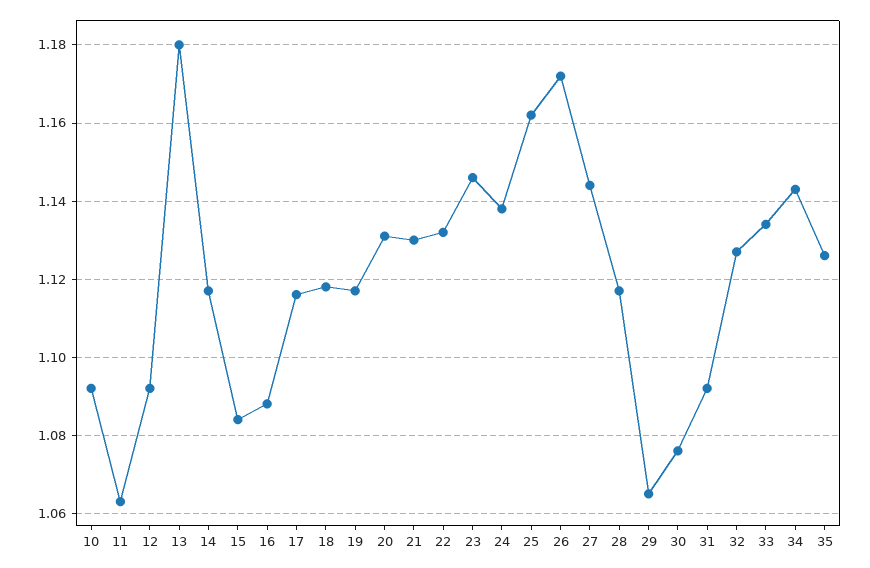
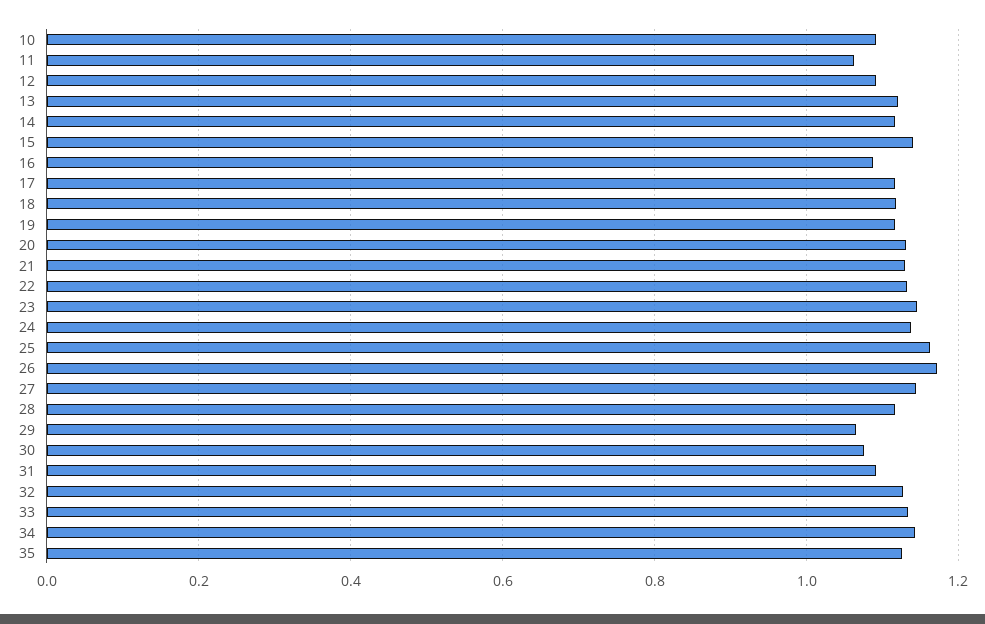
  {
    "10": 1.09,
    "11": 1.065,
    "12": 1.09,
-   "13": 1.18,
+   "13": 1.12,
    "14": 1.115,
-   "15": 1.085,
+   "15": 1.14,
    "16": 1.09,
    "17": 1.115,
    "18": 1.12,
    "19": 1.115,
    "20": 1.13,
    "21": 1.13,
    "22": 1.13,
    "23": 1.145,
    "24": 1.14,
    "25": 1.16,
    "26": 1.17,
    "27": 1.145,
    "28": 1.115,
    "29": 1.065,
    "30": 1.075,
    "31": 1.09,
    "32": 1.125,
    "33": 1.135,
    "34": 1.145,
    "35": 1.125
  }

